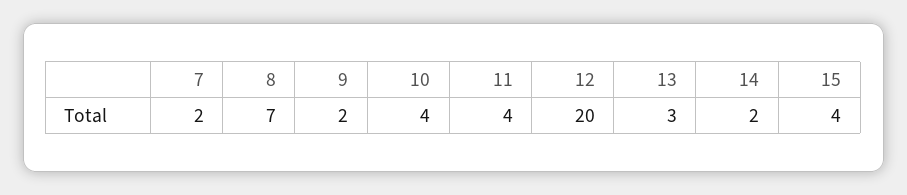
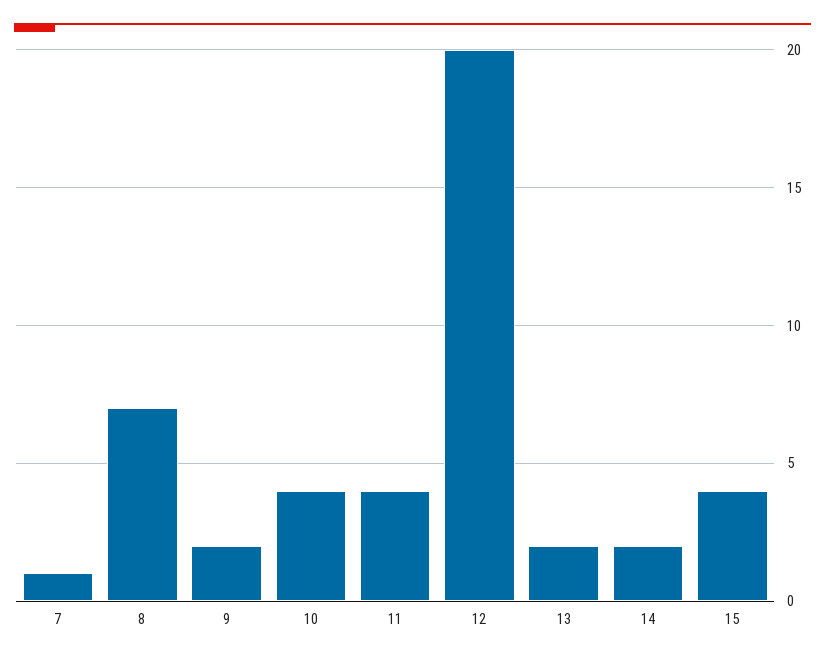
  {
-   "7": 2,
+   "7": 1,
    "8": 7,
    "9": 2,
    "10": 4,
    "11": 4,
    "12": 20,
-   "13": 3,
+   "13": 2,
    "14": 2,
    "15": 4
  }

